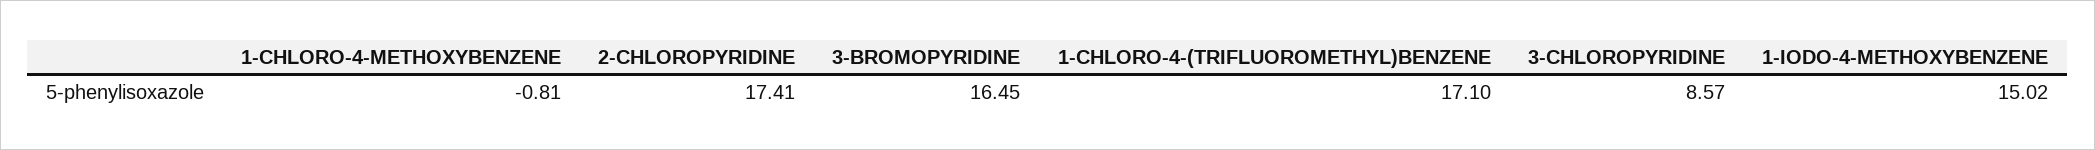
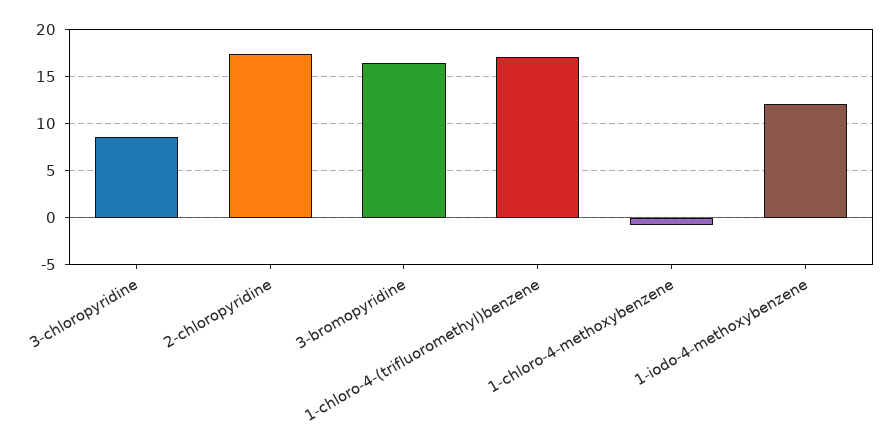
  {
    "1-CHLORO-4-METHOXYBENZENE": -0.81,
    "2-CHLOROPYRIDINE": 17.41,
    "3-BROMOPYRIDINE": 16.45,
    "1-CHLORO-4-(TRIFLUOROMETHYL)BENZENE": 17.1,
    "3-CHLOROPYRIDINE": 8.57,
-   "1-IODO-4-METHOXYBENZENE": 15.02
+   "1-IODO-4-METHOXYBENZENE": 12
  }

